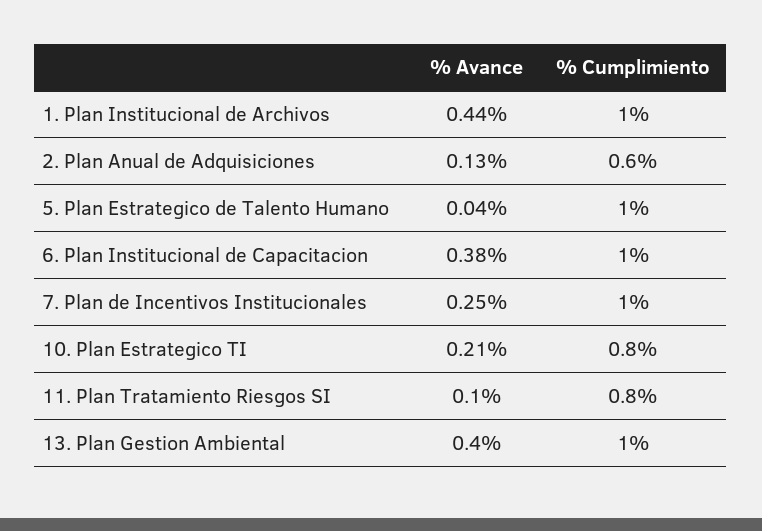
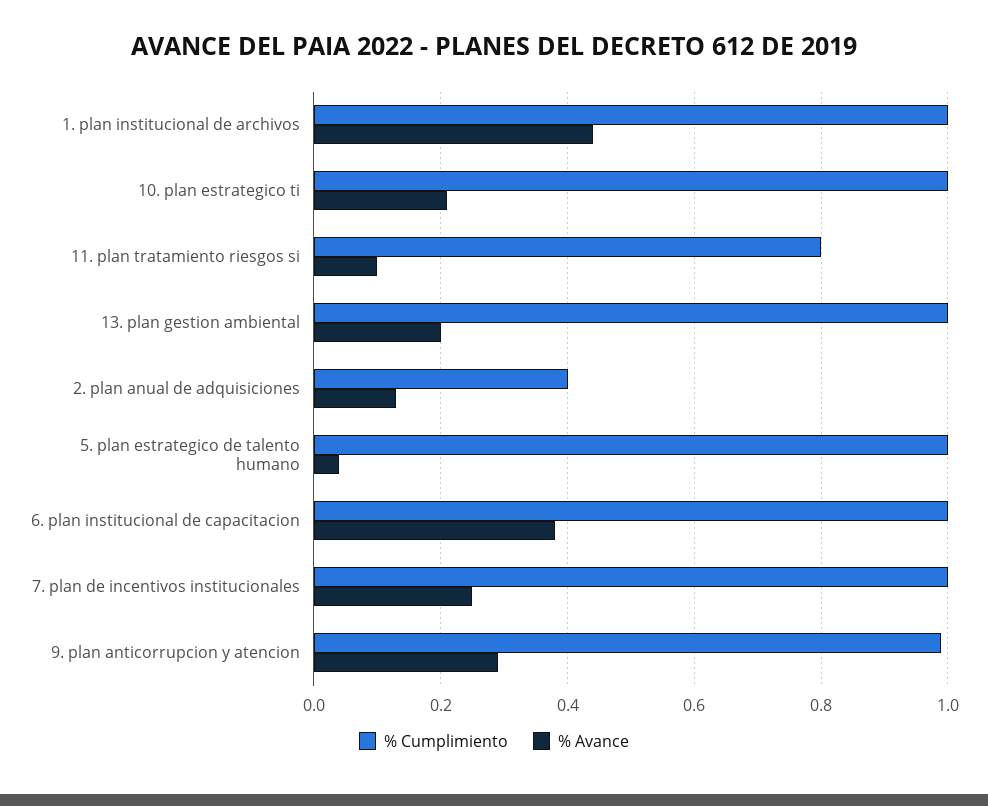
  {
    "% Avance": {
      "1. Plan Institucional de Archivos": 0.44,
      "2. Plan Anual de Adquisiciones": 0.13,
      "5. Plan Estrategico de Talento Humano": 0.04,
      "6. Plan Institucional de Capacitacion": 0.38,
      "7. Plan de Incentivos Institucionales": 0.25,
      "10. Plan Estrategico TI": 0.21,
      "11. Plan Tratamiento Riesgos SI": 0.1,
-     "13. Plan Gestion Ambiental": 0.4
+     "13. Plan Gestion Ambiental": 0.2,
+     "9. plan anticorrupcion y atencion": 0.3
    },
    "% Cumplimiento": {
      "1. Plan Institucional de Archivos": 1,
-     "2. Plan Anual de Adquisiciones": 0.6,
+     "2. Plan Anual de Adquisiciones": 0.4,
      "5. Plan Estrategico de Talento Humano": 1,
      "6. Plan Institucional de Capacitacion": 1,
      "7. Plan de Incentivos Institucionales": 1,
-     "10. Plan Estrategico TI": 0.8,
+     "10. Plan Estrategico TI": 1,
      "11. Plan Tratamiento Riesgos SI": 0.8,
-     "13. Plan Gestion Ambiental": 1
+     "13. Plan Gestion Ambiental": 1,
+     "9. plan anticorrupcion y atencion": 1
    }
  }

